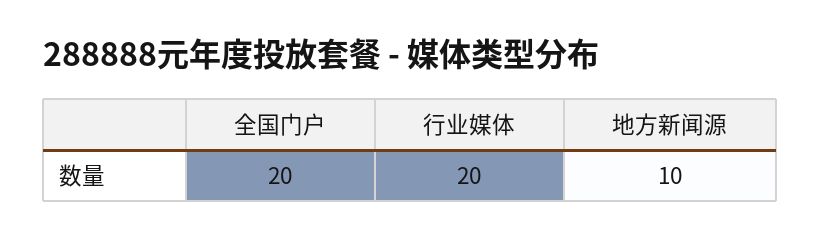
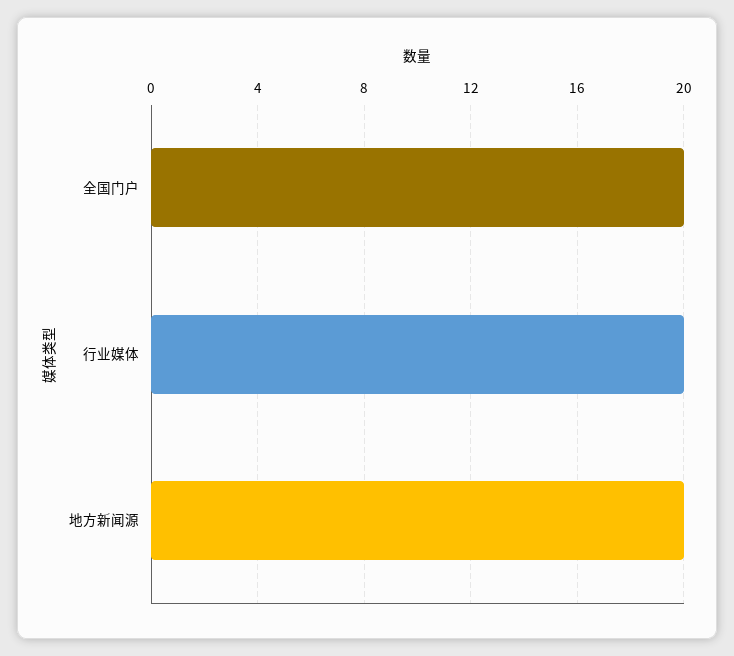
  {
    "全国门户": 20,
    "行业媒体": 20,
-   "地方新闻源": 10
+   "地方新闻源": 20
  }

